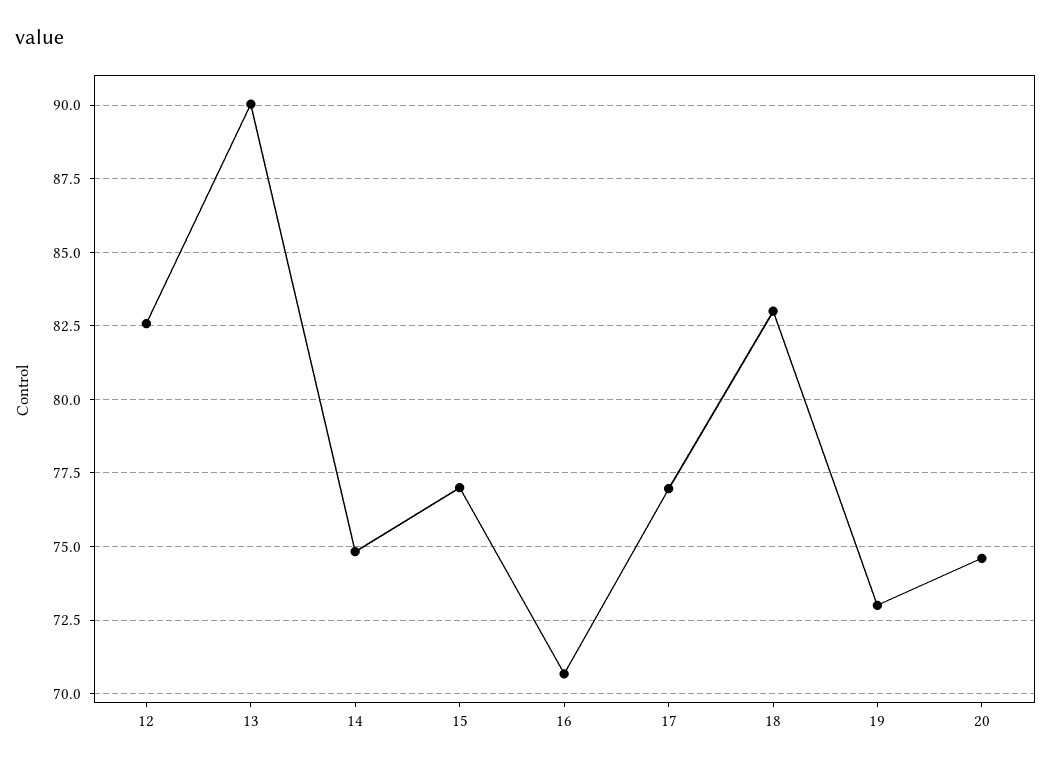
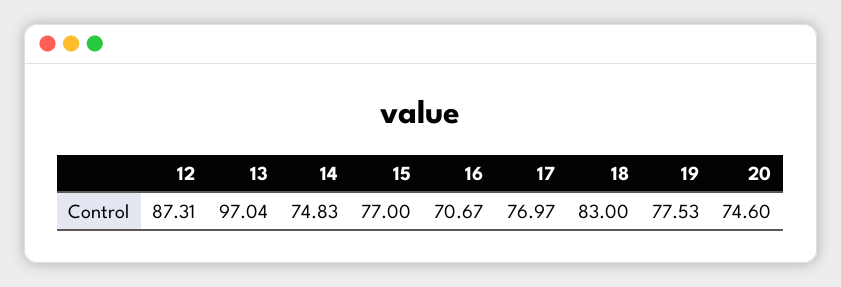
  {
-   "12": 82.5,
+   "12": 87.31,
-   "13": 90,
+   "13": 97.04,
    "14": 74.83,
    "15": 77,
    "16": 70.67,
    "17": 76.97,
    "18": 83,
-   "19": 73,
+   "19": 77.53,
    "20": 74.6
  }

